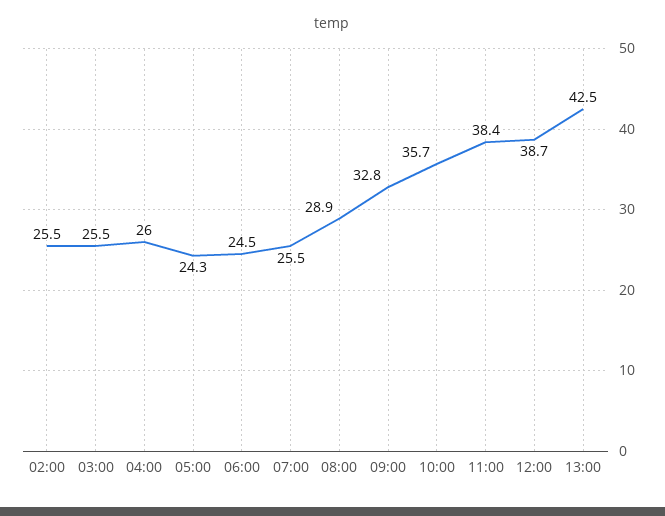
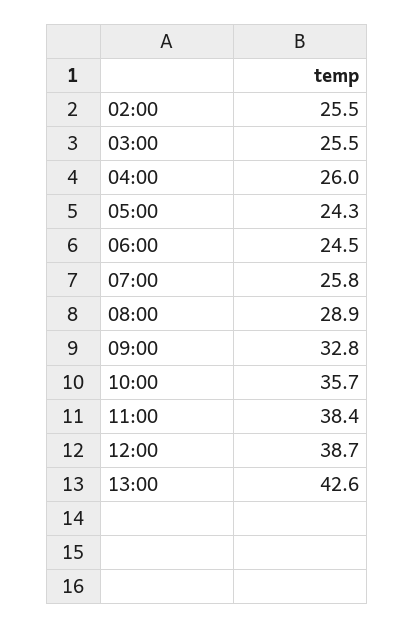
  {
    "02:00": 25.5,
    "03:00": 25.5,
    "04:00": 26,
    "05:00": 24.3,
    "06:00": 24.5,
-   "07:00": 25.5,
+   "07:00": 25.8,
    "08:00": 28.9,
    "09:00": 32.8,
    "10:00": 35.7,
    "11:00": 38.4,
    "12:00": 38.7,
-   "13:00": 42.5
+   "13:00": 42.6
  }

